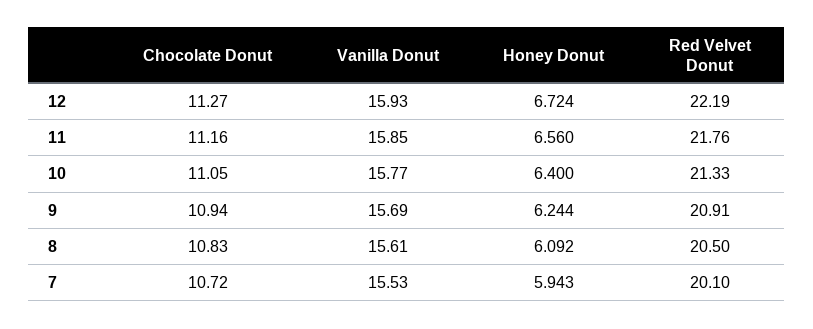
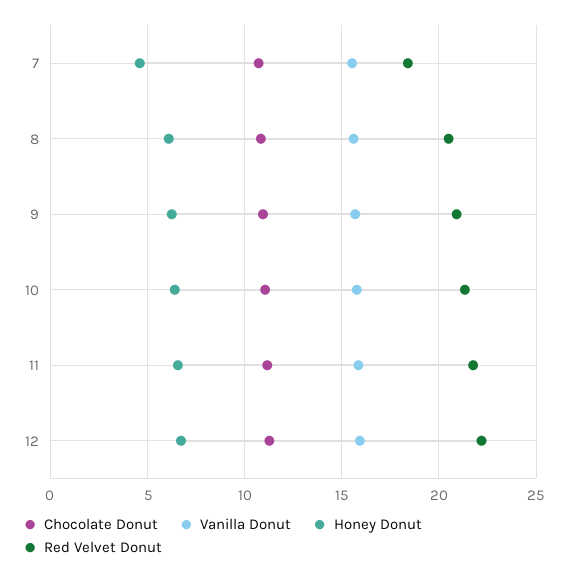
  {
    "Chocolate Donut": {
      "12": 11.27,
      "11": 11.16,
      "10": 11.05,
      "9": 10.94,
      "8": 10.83,
      "7": 10.72
    },
    "Vanilla Donut": {
      "12": 15.93,
      "11": 15.85,
      "10": 15.77,
      "9": 15.69,
      "8": 15.61,
      "7": 15.53
    },
    "Honey Donut": {
      "12": 6.724,
      "11": 6.56,
      "10": 6.4,
      "9": 6.244,
      "8": 6.092,
-     "7": 5.943
+     "7": 4.5
    },
    "Red Velvet Donut": {
      "12": 22.19,
      "11": 21.76,
      "10": 21.33,
      "9": 20.91,
      "8": 20.5,
-     "7": 20.1
+     "7": 18.5
    }
  }

